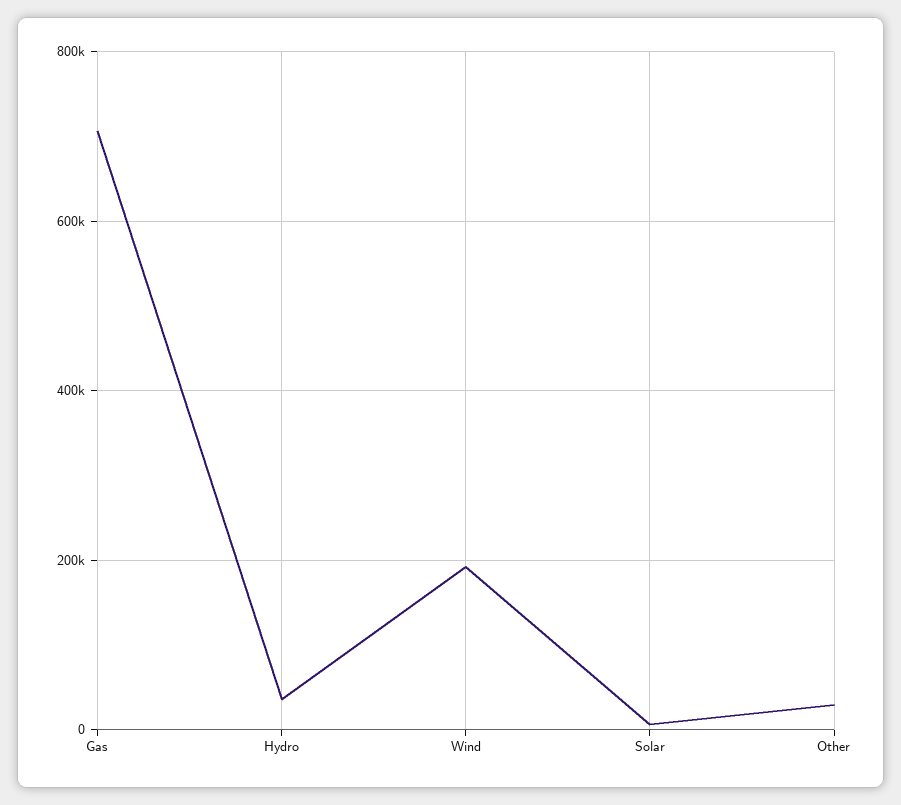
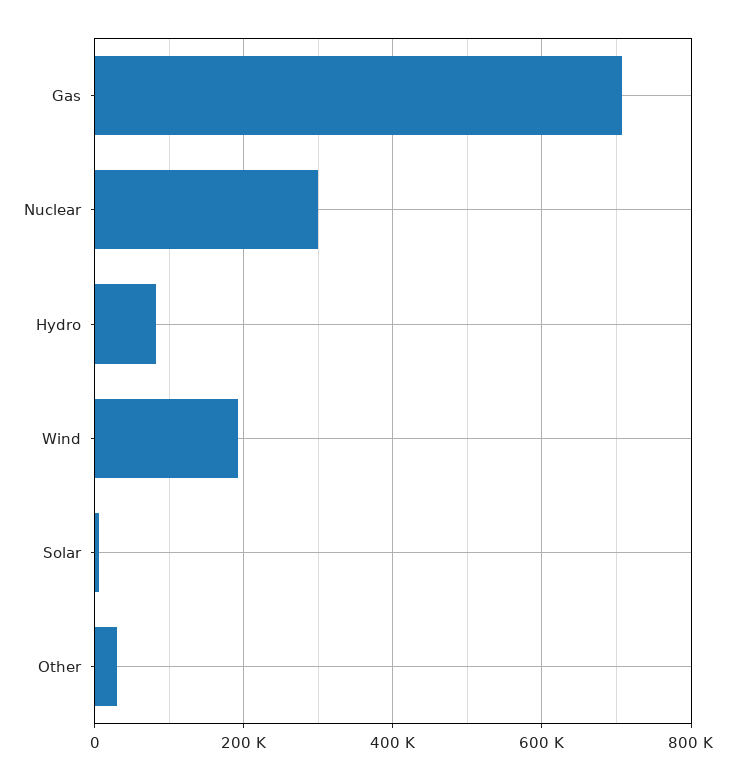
  {
    "Gas": 700000,
-   "Hydro": 40000,
+   "Hydro": 80000,
    "Wind": 200000,
    "Solar": 0,
-   "Other": 20000
+   "Other": 20000,
+   "Nuclear": 300000
  }

